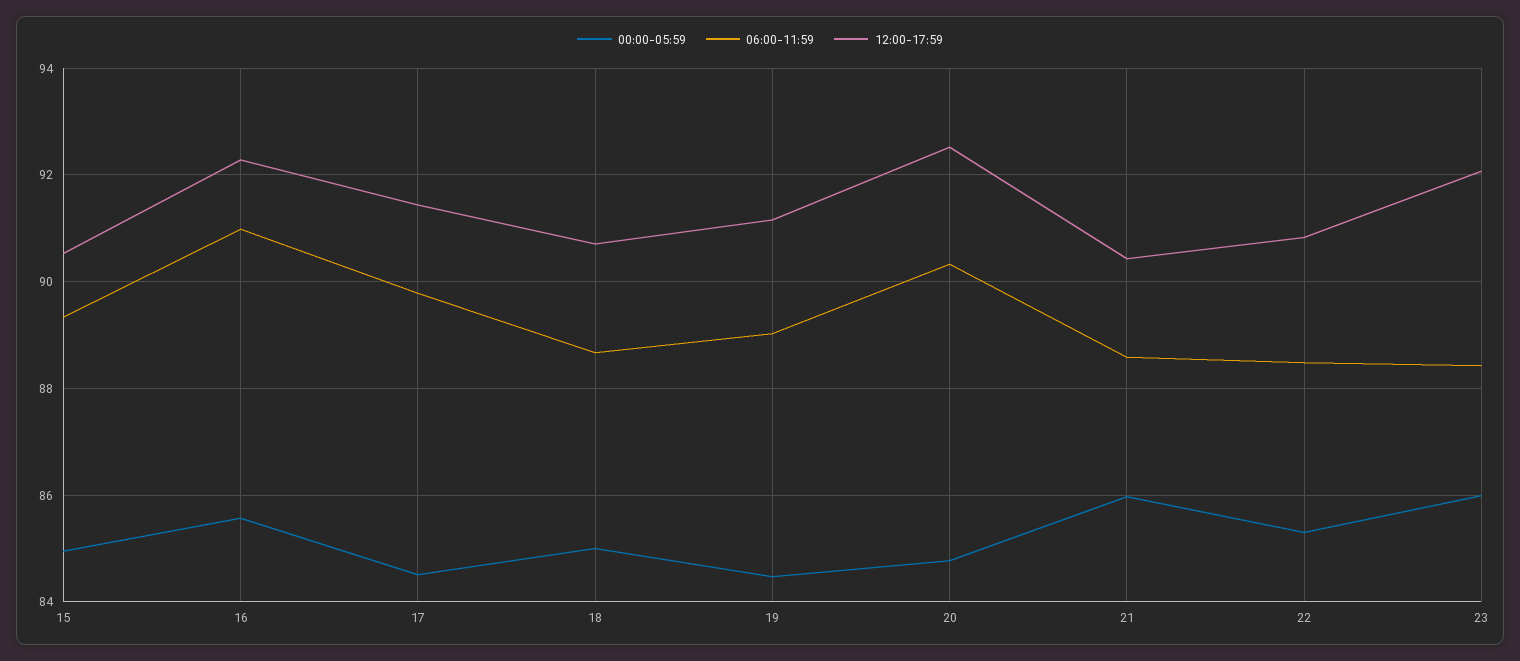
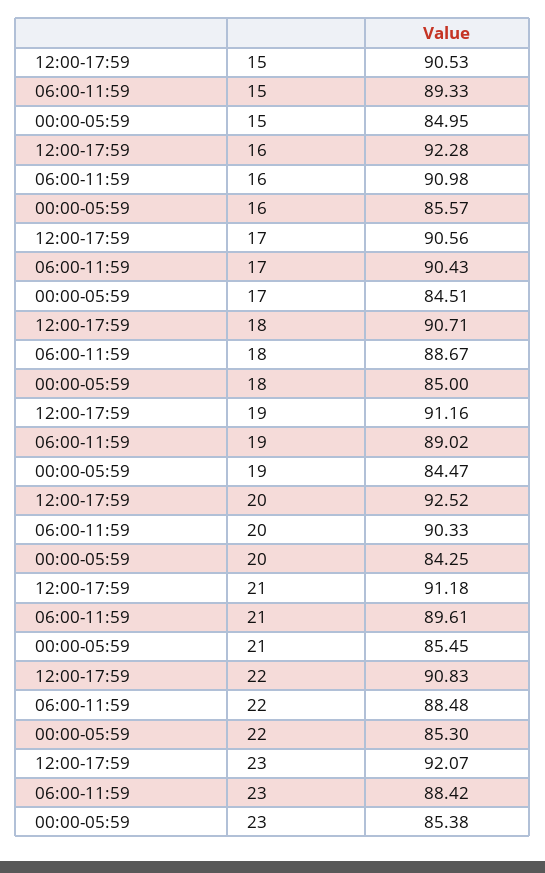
  {
    "00:00-05:59": {
      "15": 84.95,
      "16": 85.57,
      "17": 84.51,
      "18": 85,
      "19": 84.47,
-     "20": 84.8,
+     "20": 84.25,
-     "21": 86,
+     "21": 85.45,
      "22": 85.3,
-     "23": 86
+     "23": 85.38
    },
    "06:00-11:59": {
      "15": 89.33,
      "16": 90.98,
-     "17": 89.8,
+     "17": 90.43,
      "18": 88.67,
      "19": 89.02,
      "20": 90.33,
-     "21": 88.6,
+     "21": 89.61,
      "22": 88.48,
      "23": 88.42
    },
    "12:00-17:59": {
      "15": 90.53,
      "16": 92.28,
-     "17": 91.4,
+     "17": 90.56,
      "18": 90.71,
      "19": 91.16,
      "20": 92.52,
-     "21": 90.4,
+     "21": 91.18,
      "22": 90.83,
      "23": 92.07
    }
  }

